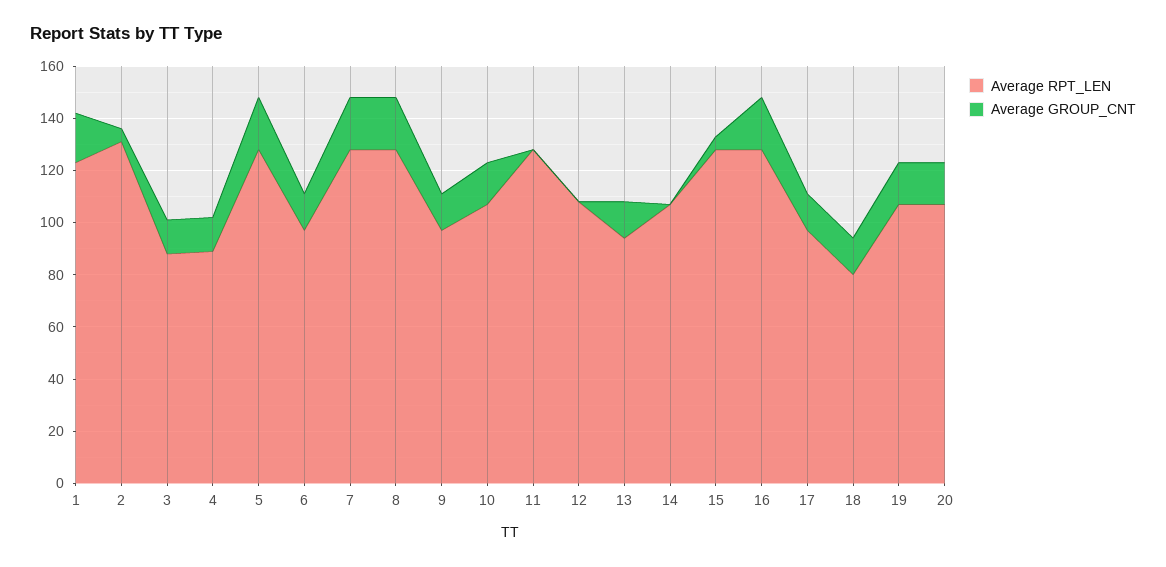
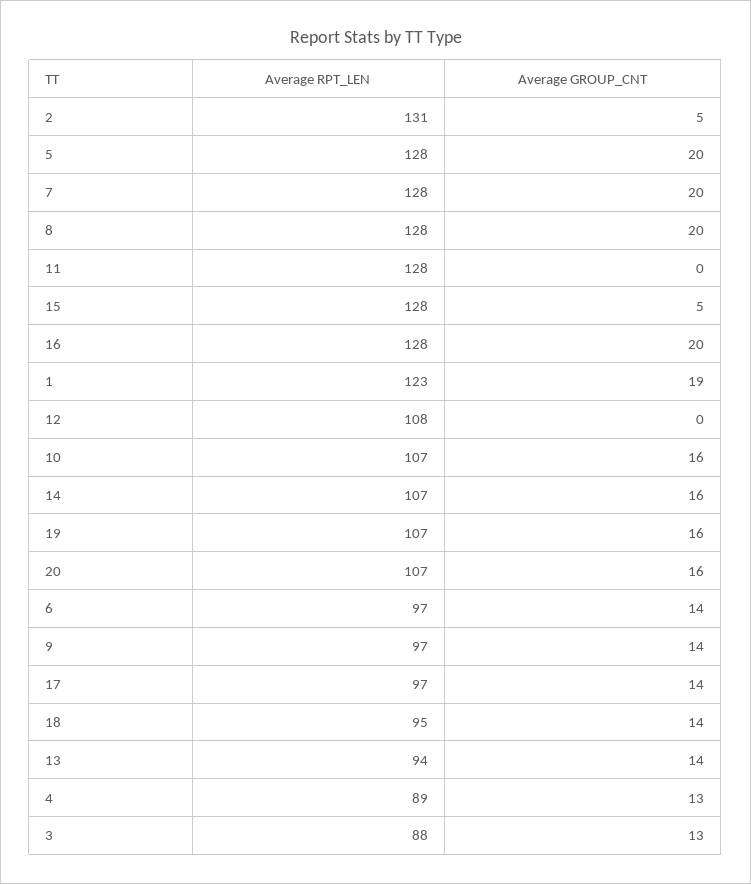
  {
    "Average RPT_LEN": {
      "1": 123,
      "2": 131,
      "3": 88,
      "4": 89,
      "5": 128,
      "6": 97,
      "7": 128,
      "8": 128,
      "9": 97,
      "10": 107,
      "11": 128,
      "12": 108,
      "13": 94,
      "14": 107,
      "15": 128,
      "16": 128,
      "17": 97,
-     "18": 80,
+     "18": 95,
      "19": 107,
      "20": 107
    },
    "Average GROUP_CNT": {
      "1": 19,
      "2": 5,
      "3": 13,
      "4": 13,
      "5": 20,
      "6": 14,
      "7": 20,
      "8": 20,
      "9": 14,
      "10": 16,
      "11": 0,
      "12": 0,
      "13": 14,
-     "14": 0,
+     "14": 16,
      "15": 5,
      "16": 20,
      "17": 14,
      "18": 14,
      "19": 16,
      "20": 16
    }
  }

